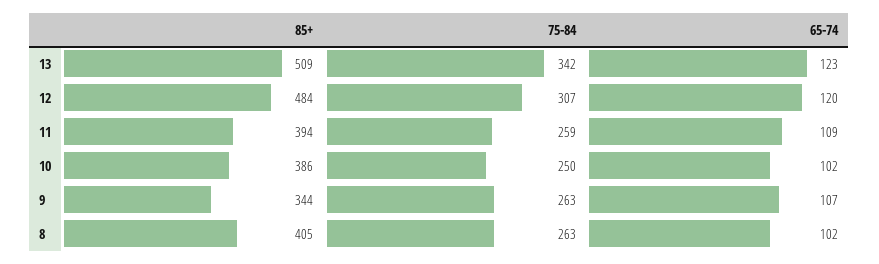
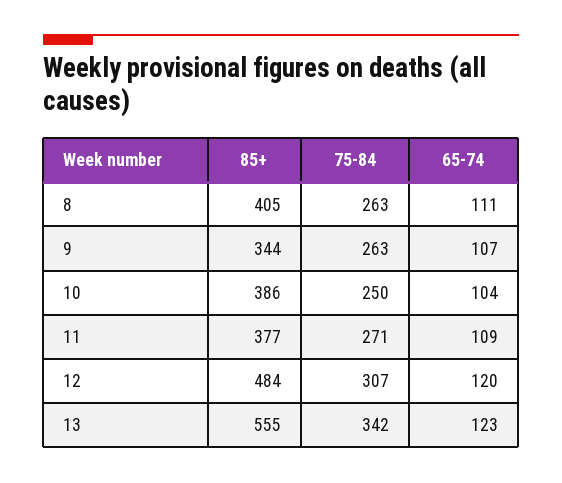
  {
    "85+": {
-     "13": 509,
+     "13": 555,
      "12": 484,
-     "11": 394,
+     "11": 377,
      "10": 386,
      "9": 344,
      "8": 405
    },
    "75-84": {
      "13": 342,
      "12": 307,
-     "11": 259,
+     "11": 271,
      "10": 250,
      "9": 263,
      "8": 263
    },
    "65-74": {
      "13": 123,
      "12": 120,
      "11": 109,
-     "10": 102,
+     "10": 104,
      "9": 107,
-     "8": 102
+     "8": 111
    }
  }

